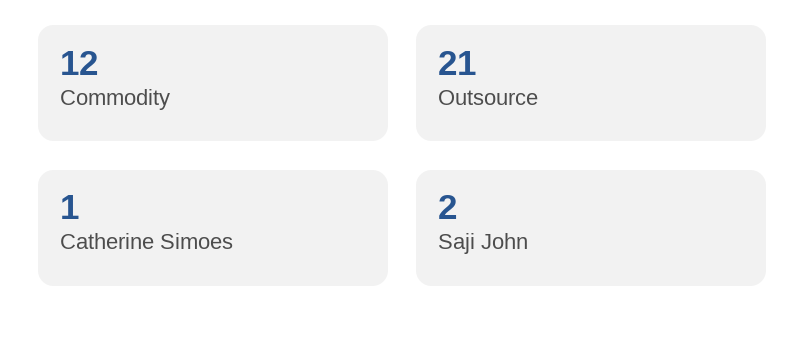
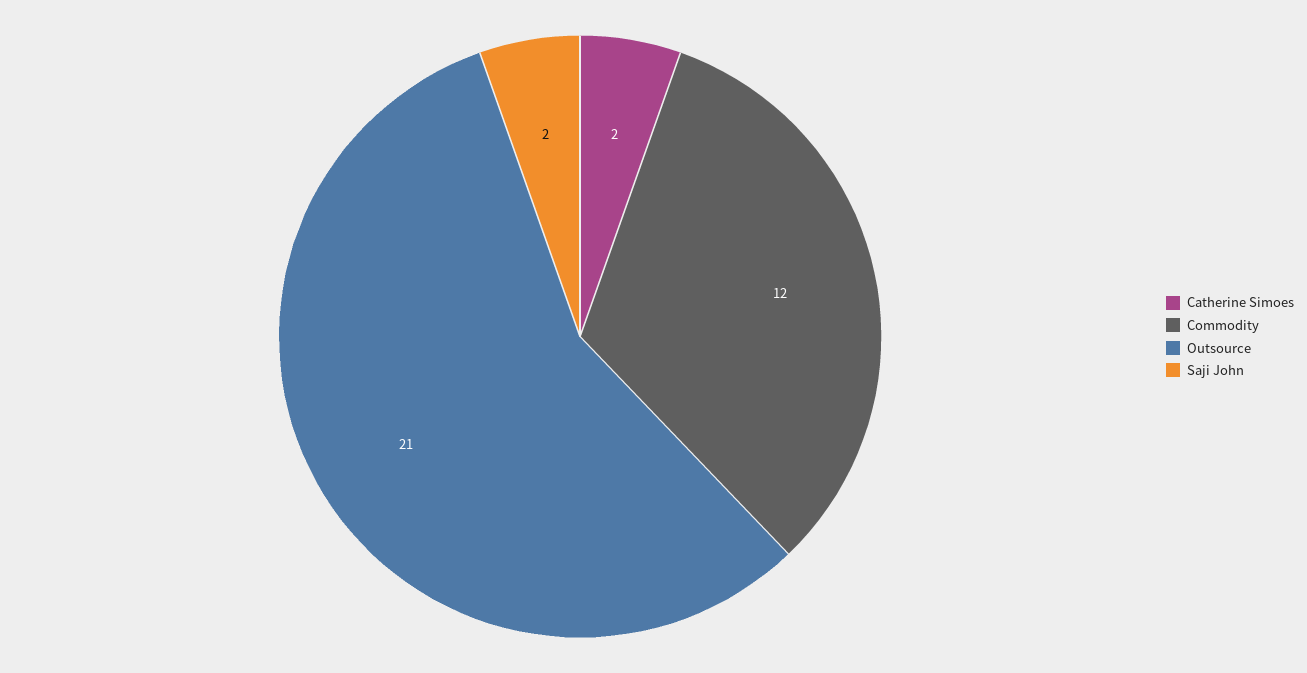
  {
    "Commodity": 12,
    "Outsource": 21,
-   "Catherine Simoes": 1,
+   "Catherine Simoes": 2,
    "Saji John": 2
  }

